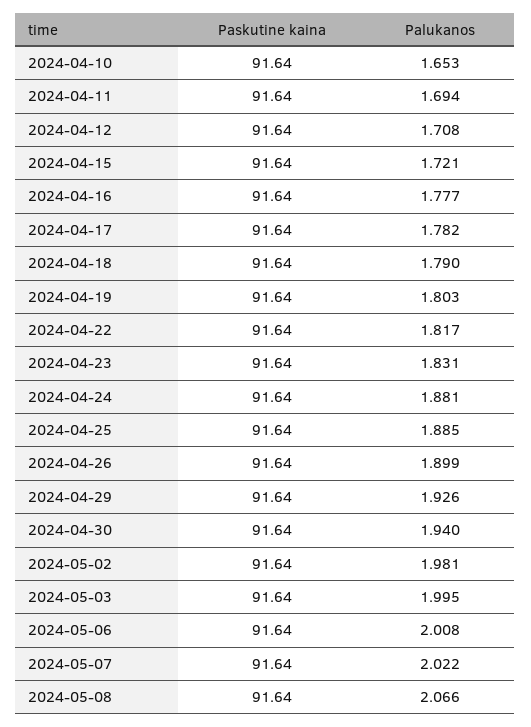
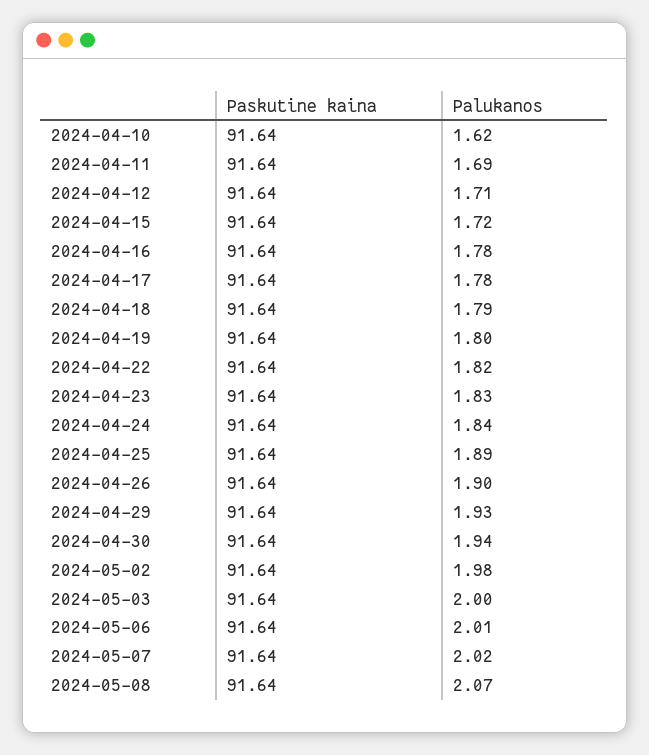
  {
    "Paskutine kaina": {
      "2024-04-10": 91.64,
      "2024-04-11": 91.64,
      "2024-04-12": 91.64,
      "2024-04-15": 91.64,
      "2024-04-16": 91.64,
      "2024-04-17": 91.64,
      "2024-04-18": 91.64,
      "2024-04-19": 91.64,
      "2024-04-22": 91.64,
      "2024-04-23": 91.64,
      "2024-04-24": 91.64,
      "2024-04-25": 91.64,
      "2024-04-26": 91.64,
      "2024-04-29": 91.64,
      "2024-04-30": 91.64,
      "2024-05-02": 91.64,
      "2024-05-03": 91.64,
      "2024-05-06": 91.64,
      "2024-05-07": 91.64,
      "2024-05-08": 91.64
    },
    "Palukanos": {
-     "2024-04-10": 1.653,
+     "2024-04-10": 1.62,
      "2024-04-11": 1.694,
      "2024-04-12": 1.708,
      "2024-04-15": 1.721,
      "2024-04-16": 1.777,
      "2024-04-17": 1.782,
      "2024-04-18": 1.79,
      "2024-04-19": 1.803,
      "2024-04-22": 1.817,
      "2024-04-23": 1.831,
-     "2024-04-24": 1.881,
+     "2024-04-24": 1.84,
      "2024-04-25": 1.885,
      "2024-04-26": 1.899,
      "2024-04-29": 1.926,
      "2024-04-30": 1.94,
      "2024-05-02": 1.981,
      "2024-05-03": 1.995,
      "2024-05-06": 2.008,
      "2024-05-07": 2.022,
      "2024-05-08": 2.066
    }
  }

